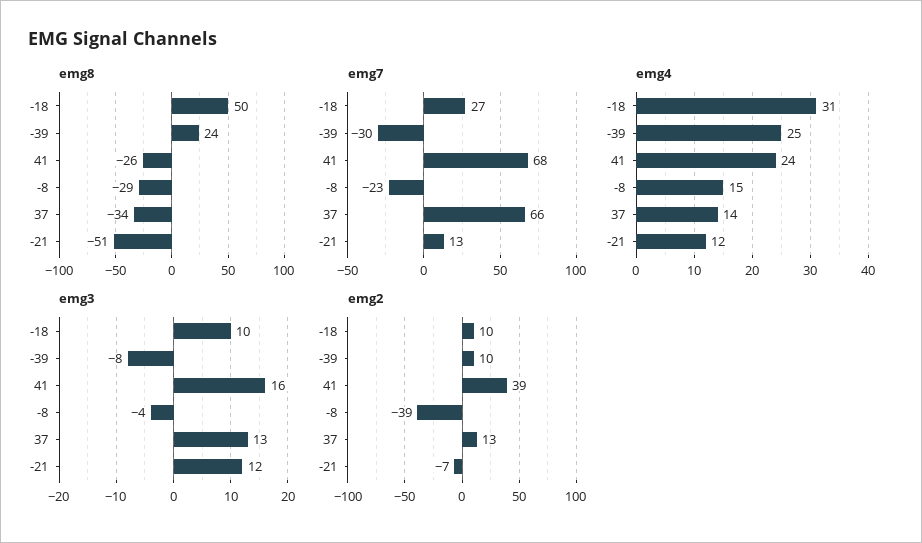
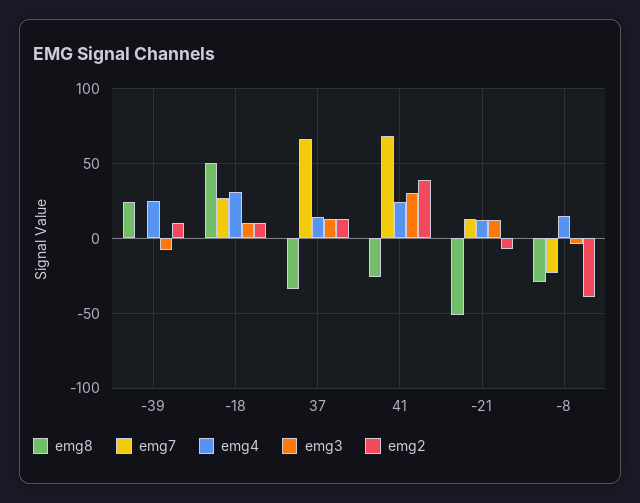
  {
    "emg8": {
      "-18": 50,
      "-39": 24,
      "41": -26,
      "-8": -29,
      "37": -34,
      "-21": -51
    },
    "emg7": {
      "-18": 27,
-     "-39": -30,
+     "-39": 0,
      "41": 68,
      "-8": -23,
      "37": 66,
      "-21": 13
    },
    "emg4": {
      "-18": 31,
      "-39": 25,
      "41": 24,
      "-8": 15,
      "37": 14,
      "-21": 12
    },
    "emg3": {
      "-18": 10,
      "-39": -8,
-     "41": 16,
+     "41": 30,
      "-8": -4,
      "37": 13,
      "-21": 12
    },
    "emg2": {
      "-18": 10,
      "-39": 10,
      "41": 39,
      "-8": -39,
      "37": 13,
      "-21": -7
    }
  }

